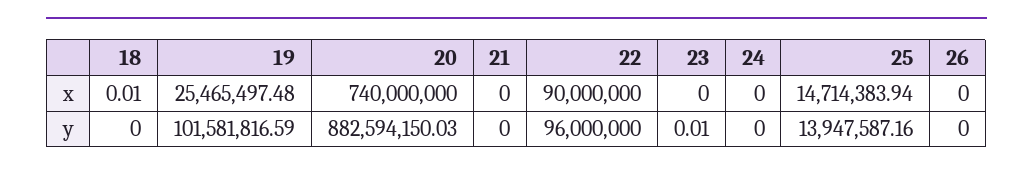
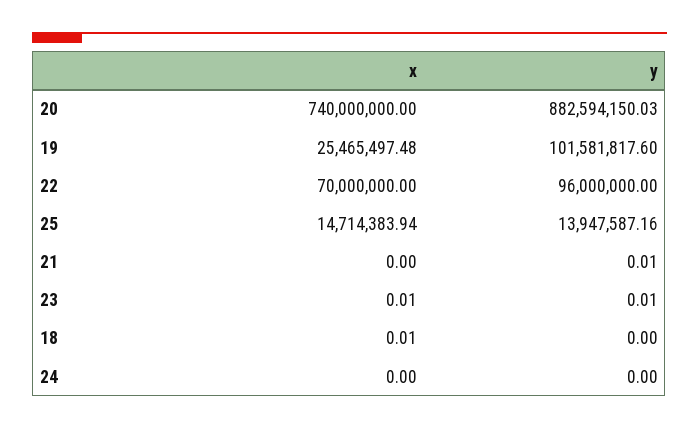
  {
    "18": {
      "x": 0.01,
      "y": 0
    },
    "19": {
      "x": 25465497.48,
-     "y": 101581816.59
+     "y": 101581817.6
    },
    "20": {
      "x": 740000000,
      "y": 882594150.03
    },
    "21": {
      "x": 0,
-     "y": 0
+     "y": 0.01
    },
    "22": {
-     "x": 90000000,
+     "x": 70000000,
      "y": 96000000
    },
    "23": {
-     "x": 0,
+     "x": 0.01,
      "y": 0.01
    },
    "24": {
      "x": 0,
      "y": 0
    },
    "25": {
      "x": 14714383.94,
      "y": 13947587.16
-   },
+   }
-   "26": {
-     "x": 0,
-     "y": 0
-   }
  }

